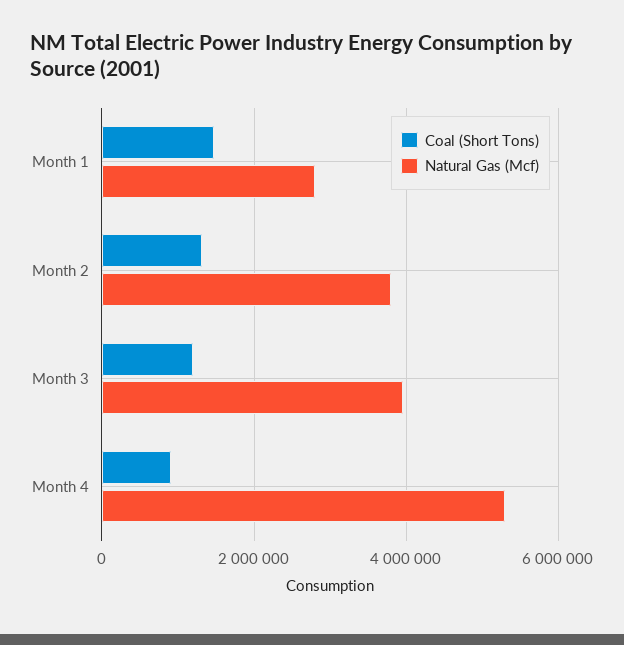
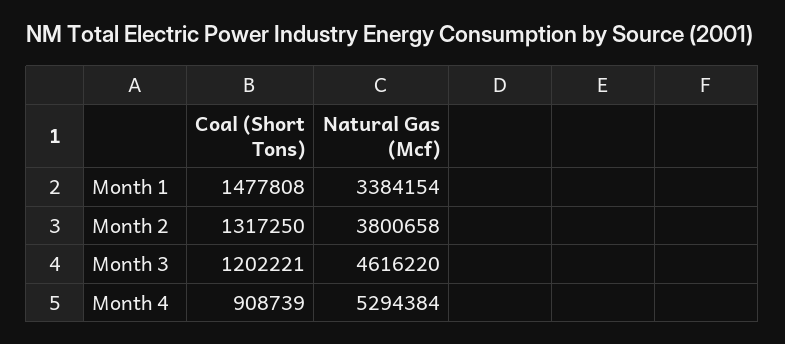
  {
    "Coal (Short Tons)": {
      "Month 1": 1477808,
      "Month 2": 1317250,
      "Month 3": 1202221,
      "Month 4": 908739
    },
    "Natural Gas (Mcf)": {
-     "Month 1": 2800000,
+     "Month 1": 3384154,
      "Month 2": 3800658,
-     "Month 3": 4000000,
+     "Month 3": 4616220,
      "Month 4": 5294384
    }
  }

